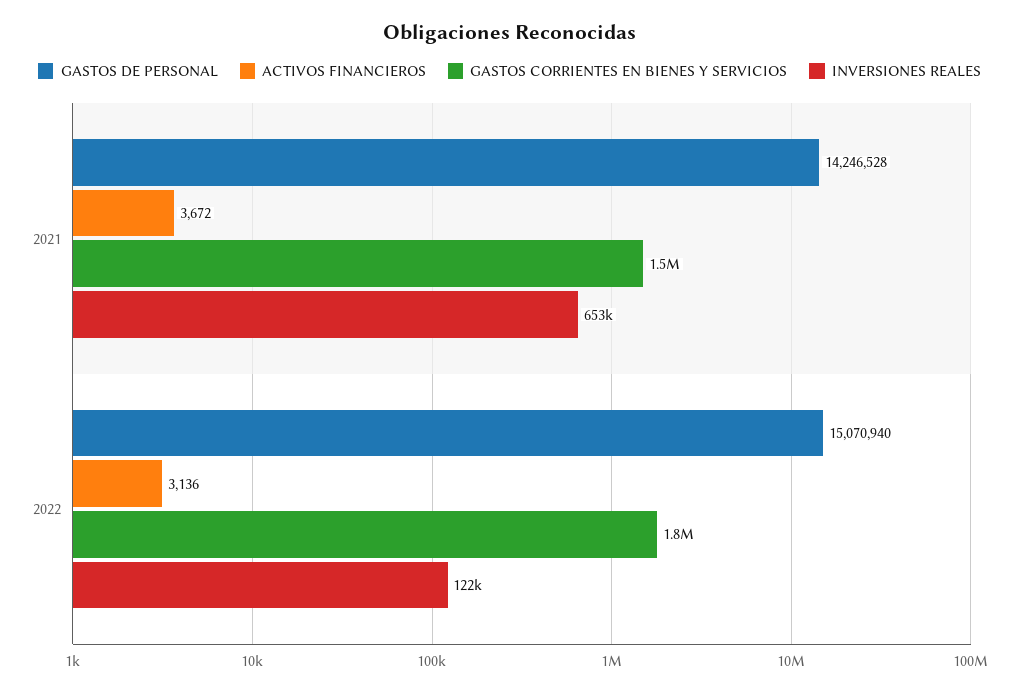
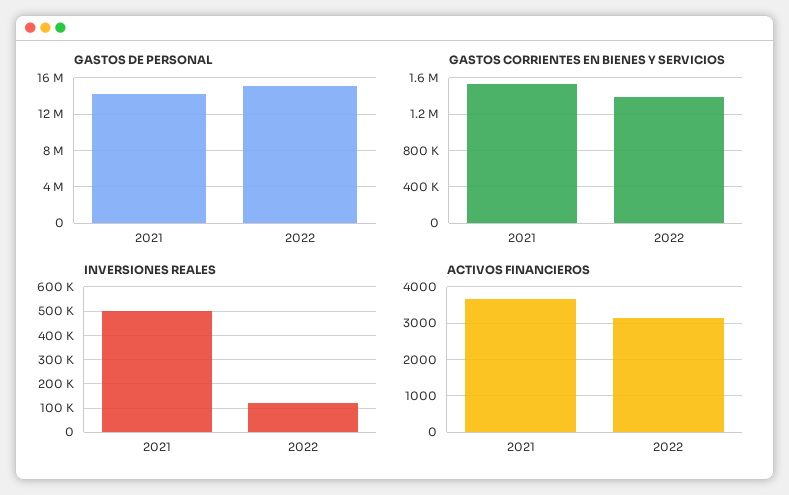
  {
    "GASTOS DE PERSONAL": {
      "2021": 14246528,
      "2022": 15070940
    },
    "ACTIVOS FINANCIEROS": {
      "2021": 3672,
      "2022": 3136
    },
    "GASTOS CORRIENTES EN BIENES Y SERVICIOS": {
      "2021": 1500000,
-     "2022": 1800000
+     "2022": 1400000
    },
    "INVERSIONES REALES": {
-     "2021": 653000,
+     "2021": 500000,
      "2022": 122000
    }
  }

